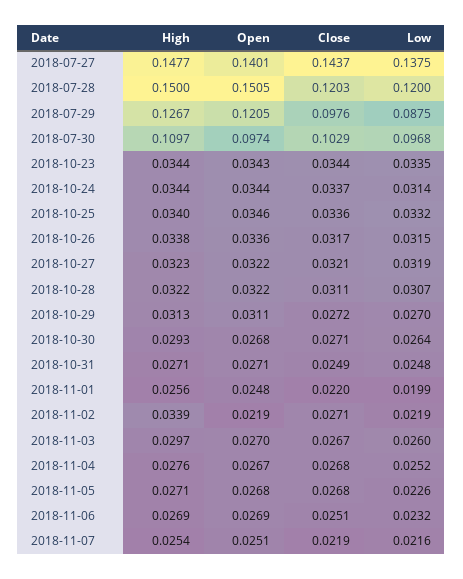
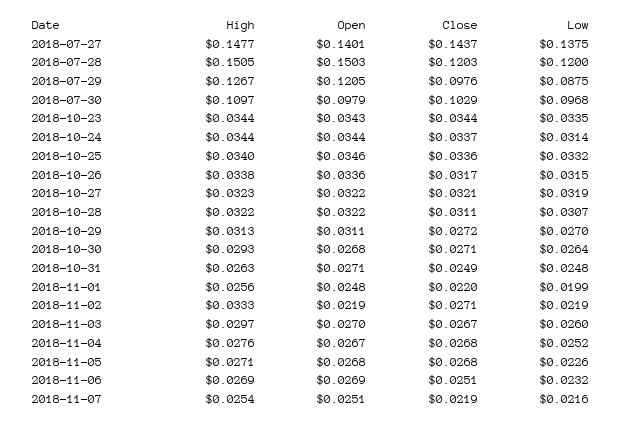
  {
    "High": {
      "2018-07-27": 0.1477,
-     "2018-07-28": 0.15,
+     "2018-07-28": 0.1505,
      "2018-07-29": 0.1267,
      "2018-07-30": 0.1097,
      "2018-10-23": 0.0344,
      "2018-10-24": 0.0344,
      "2018-10-25": 0.034,
      "2018-10-26": 0.0338,
      "2018-10-27": 0.0323,
      "2018-10-28": 0.0322,
      "2018-10-29": 0.0313,
      "2018-10-30": 0.0293,
-     "2018-10-31": 0.0271,
+     "2018-10-31": 0.0263,
      "2018-11-01": 0.0256,
-     "2018-11-02": 0.0339,
+     "2018-11-02": 0.0333,
      "2018-11-03": 0.0297,
      "2018-11-04": 0.0276,
      "2018-11-05": 0.0271,
      "2018-11-06": 0.0269,
      "2018-11-07": 0.0254
    },
    "Open": {
      "2018-07-27": 0.1401,
-     "2018-07-28": 0.1505,
+     "2018-07-28": 0.1503,
      "2018-07-29": 0.1205,
-     "2018-07-30": 0.0974,
+     "2018-07-30": 0.0979,
      "2018-10-23": 0.0343,
      "2018-10-24": 0.0344,
      "2018-10-25": 0.0346,
      "2018-10-26": 0.0336,
      "2018-10-27": 0.0322,
      "2018-10-28": 0.0322,
      "2018-10-29": 0.0311,
      "2018-10-30": 0.0268,
      "2018-10-31": 0.0271,
      "2018-11-01": 0.0248,
      "2018-11-02": 0.0219,
      "2018-11-03": 0.027,
      "2018-11-04": 0.0267,
      "2018-11-05": 0.0268,
      "2018-11-06": 0.0269,
      "2018-11-07": 0.0251
    },
    "Close": {
      "2018-07-27": 0.1437,
      "2018-07-28": 0.1203,
      "2018-07-29": 0.0976,
      "2018-07-30": 0.1029,
      "2018-10-23": 0.0344,
      "2018-10-24": 0.0337,
      "2018-10-25": 0.0336,
      "2018-10-26": 0.0317,
      "2018-10-27": 0.0321,
      "2018-10-28": 0.0311,
      "2018-10-29": 0.0272,
      "2018-10-30": 0.0271,
      "2018-10-31": 0.0249,
      "2018-11-01": 0.022,
      "2018-11-02": 0.0271,
      "2018-11-03": 0.0267,
      "2018-11-04": 0.0268,
      "2018-11-05": 0.0268,
      "2018-11-06": 0.0251,
      "2018-11-07": 0.0219
    },
    "Low": {
      "2018-07-27": 0.1375,
      "2018-07-28": 0.12,
      "2018-07-29": 0.0875,
      "2018-07-30": 0.0968,
      "2018-10-23": 0.0335,
      "2018-10-24": 0.0314,
      "2018-10-25": 0.0332,
      "2018-10-26": 0.0315,
      "2018-10-27": 0.0319,
      "2018-10-28": 0.0307,
      "2018-10-29": 0.027,
      "2018-10-30": 0.0264,
      "2018-10-31": 0.0248,
      "2018-11-01": 0.0199,
      "2018-11-02": 0.0219,
      "2018-11-03": 0.026,
      "2018-11-04": 0.0252,
      "2018-11-05": 0.0226,
      "2018-11-06": 0.0232,
      "2018-11-07": 0.0216
    }
  }

